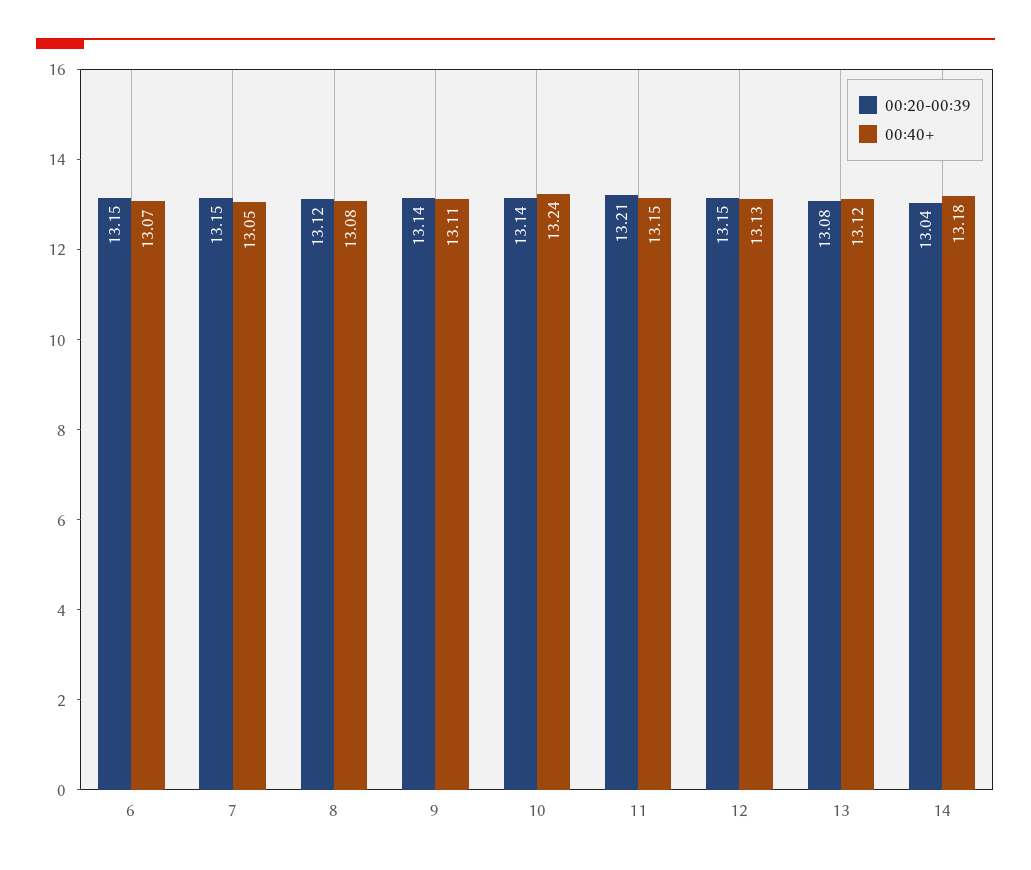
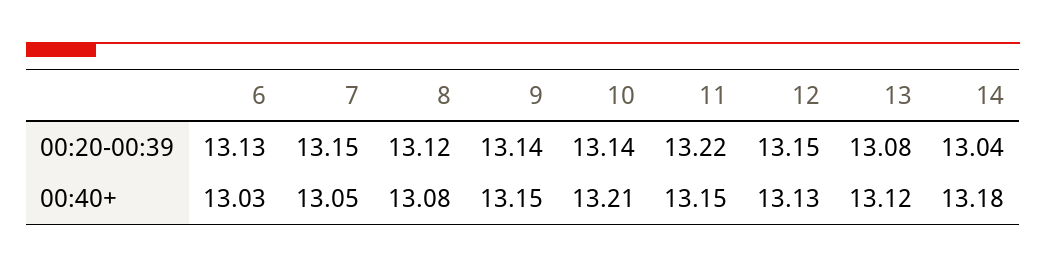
  {
    "00:20-00:39": {
-     "6": 13.15,
+     "6": 13.13,
      "7": 13.15,
      "8": 13.12,
      "9": 13.14,
      "10": 13.14,
-     "11": 13.21,
+     "11": 13.22,
      "12": 13.15,
      "13": 13.08,
      "14": 13.04
    },
    "00:40+": {
-     "6": 13.07,
+     "6": 13.03,
      "7": 13.05,
      "8": 13.08,
-     "9": 13.11,
+     "9": 13.15,
-     "10": 13.24,
+     "10": 13.21,
      "11": 13.15,
      "12": 13.13,
      "13": 13.12,
      "14": 13.18
    }
  }

